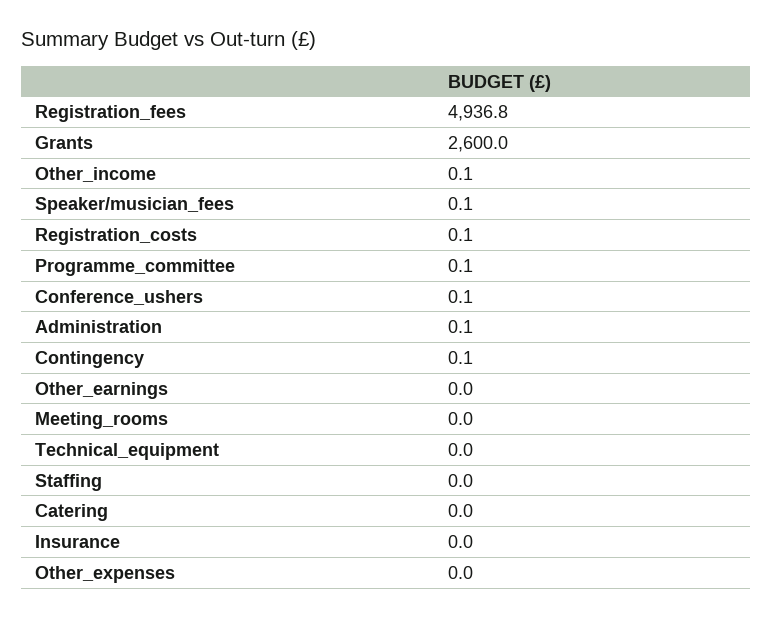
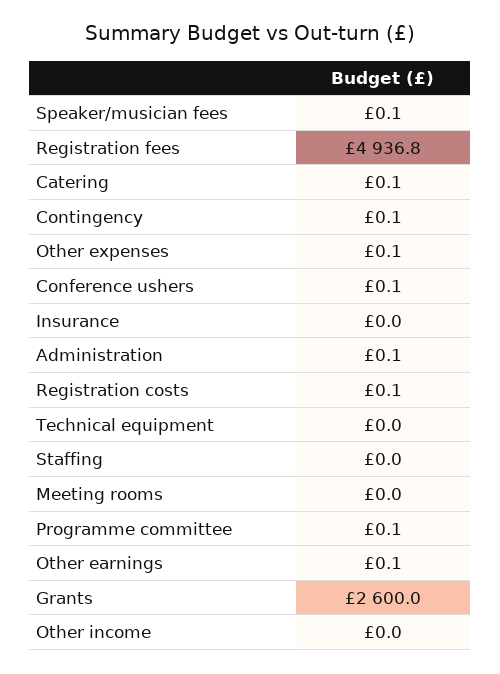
  {
    "Registration_fees": 4936.8,
    "Grants": 2600,
-   "Other_income": 0.1,
+   "Other_income": 0,
    "Speaker/musician_fees": 0.1,
    "Registration_costs": 0.1,
    "Programme_committee": 0.1,
    "Conference_ushers": 0.1,
    "Administration": 0.1,
    "Contingency": 0.1,
-   "Other_earnings": 0,
+   "Other_earnings": 0.1,
    "Meeting_rooms": 0,
    "Technical_equipment": 0,
    "Staffing": 0,
-   "Catering": 0,
+   "Catering": 0.1,
    "Insurance": 0,
-   "Other_expenses": 0
+   "Other_expenses": 0.1
  }

